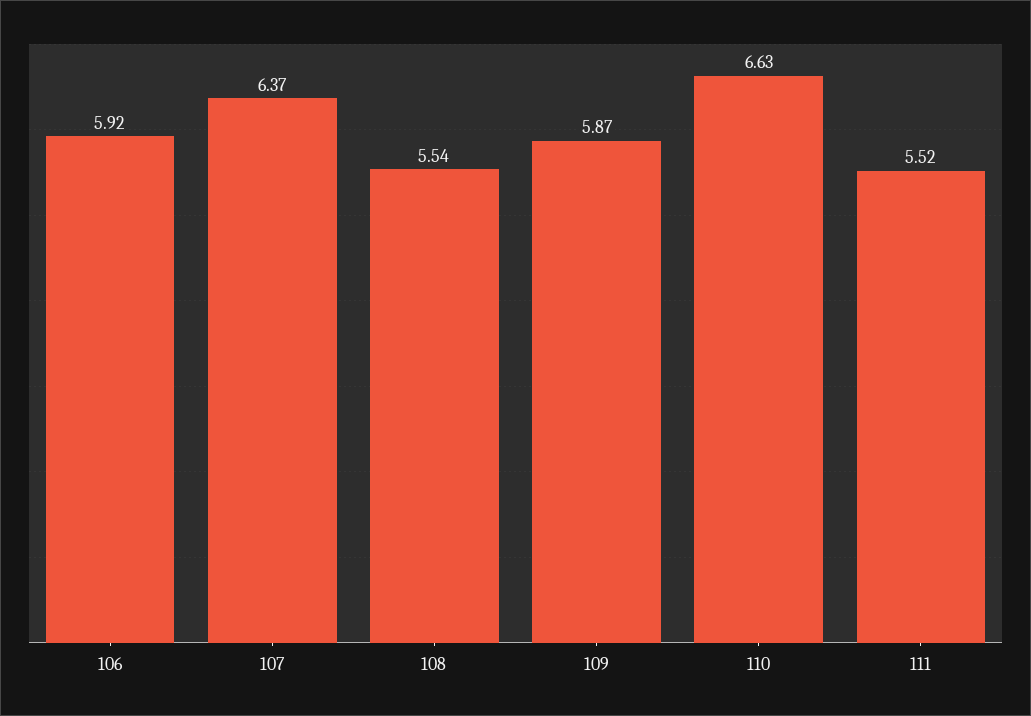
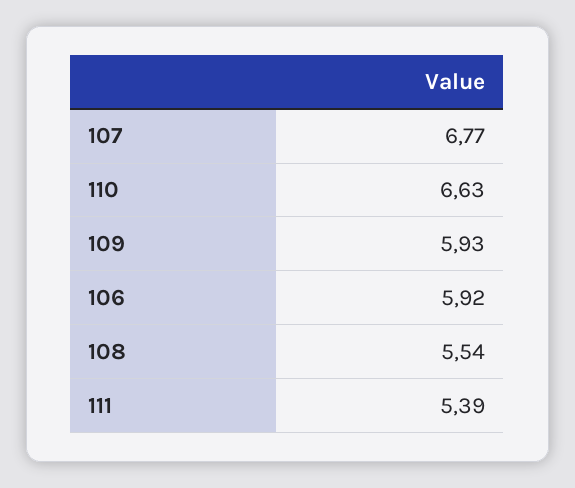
  {
    "106": 5.92,
-   "107": 6.37,
+   "107": 6.77,
    "108": 5.54,
-   "109": 5.87,
+   "109": 5.93,
    "110": 6.63,
-   "111": 5.52
+   "111": 5.39
  }

